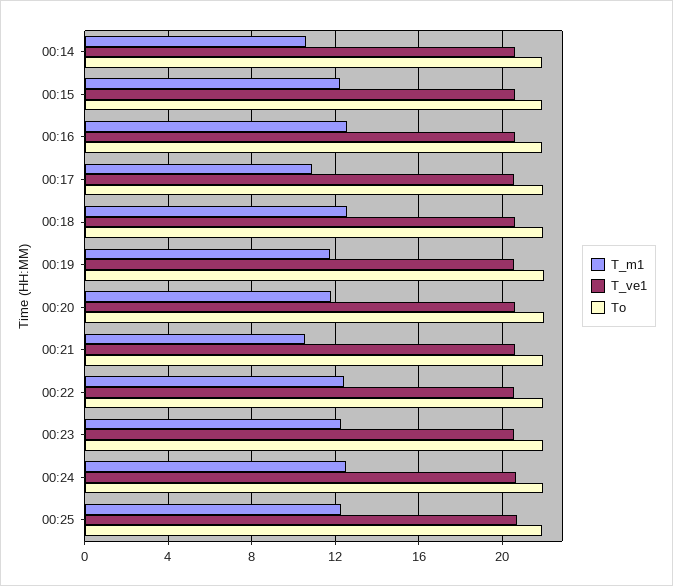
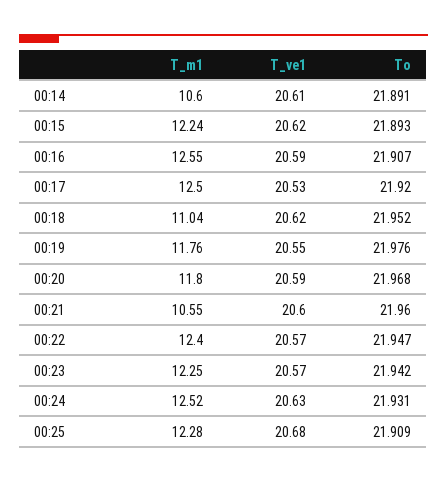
  {
    "T_m1": {
      "00:14": 10.6,
      "00:15": 12.24,
      "00:16": 12.55,
-     "00:17": 11,
+     "00:17": 12.5,
-     "00:18": 12.5,
+     "00:18": 11.04,
      "00:19": 11.76,
      "00:20": 11.8,
      "00:21": 10.55,
      "00:22": 12.4,
      "00:23": 12.25,
      "00:24": 12.52,
      "00:25": 12.28
    },
    "T_ve1": {
      "00:14": 20.61,
      "00:15": 20.62,
      "00:16": 20.59,
      "00:17": 20.53,
      "00:18": 20.62,
      "00:19": 20.55,
      "00:20": 20.59,
      "00:21": 20.6,
      "00:22": 20.57,
      "00:23": 20.57,
      "00:24": 20.63,
      "00:25": 20.68
    },
    "To": {
      "00:14": 21.891,
      "00:15": 21.893,
      "00:16": 21.907,
      "00:17": 21.92,
      "00:18": 21.952,
      "00:19": 21.976,
      "00:20": 21.968,
      "00:21": 21.96,
      "00:22": 21.947,
      "00:23": 21.942,
      "00:24": 21.931,
      "00:25": 21.909
    }
  }

